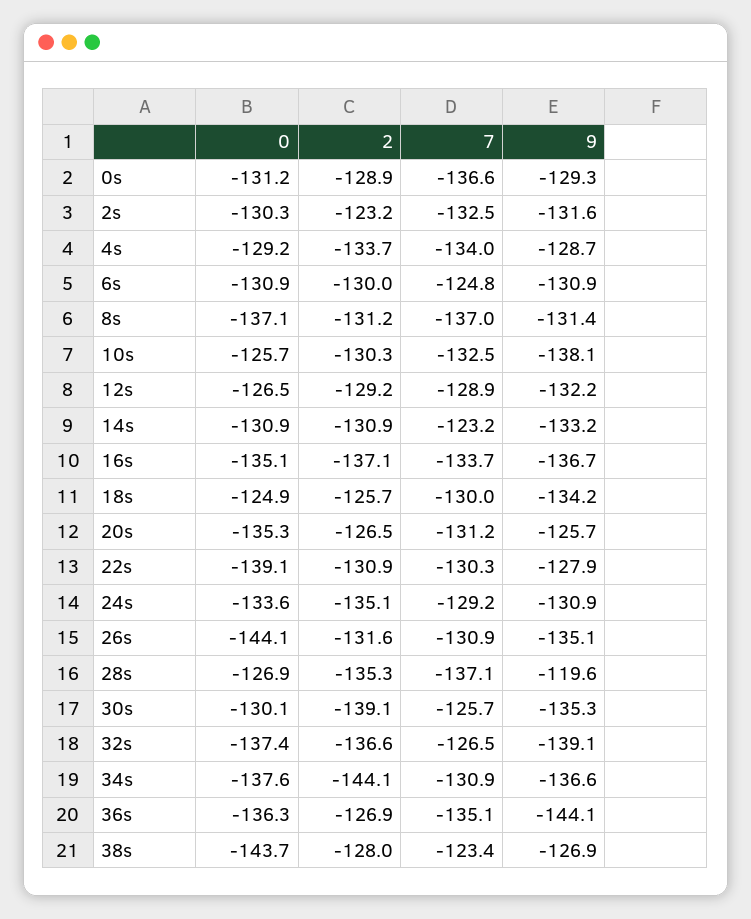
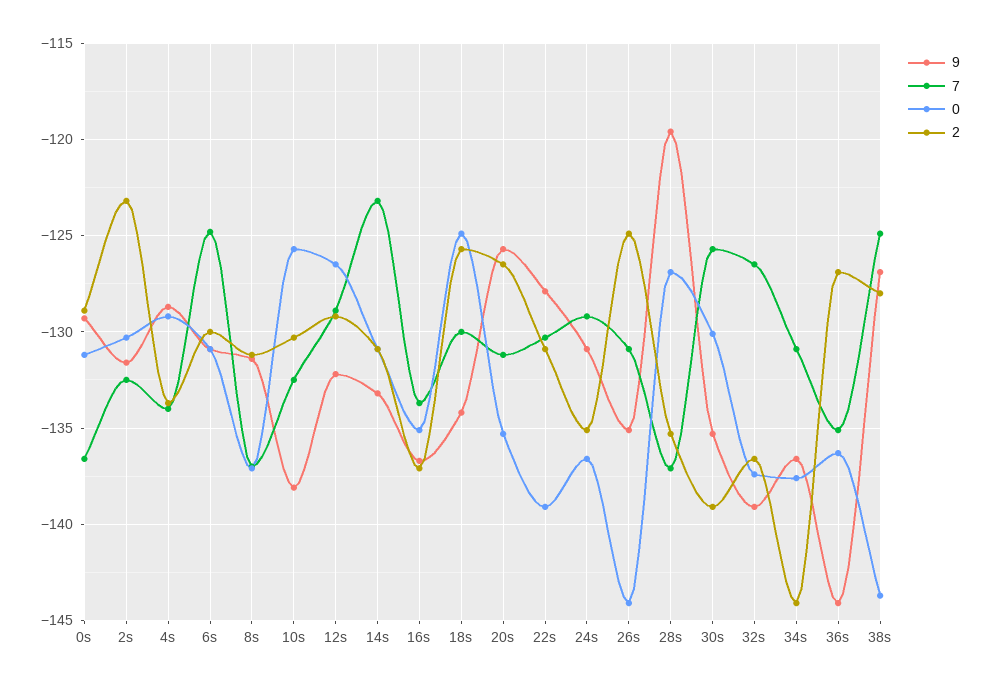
  {
    "0": {
      "0s": -131.2,
      "2s": -130.3,
      "4s": -129.2,
      "6s": -130.9,
      "8s": -137.1,
      "10s": -125.7,
      "12s": -126.5,
      "14s": -130.9,
      "16s": -135.1,
      "18s": -124.9,
      "20s": -135.3,
      "22s": -139.1,
-     "24s": -133.6,
+     "24s": -136.5,
      "26s": -144.1,
      "28s": -126.9,
      "30s": -130.1,
      "32s": -137.4,
      "34s": -137.6,
      "36s": -136.3,
      "38s": -143.7
    },
    "2": {
      "0s": -128.9,
      "2s": -123.2,
      "4s": -133.7,
      "6s": -130,
      "8s": -131.2,
      "10s": -130.3,
      "12s": -129.2,
      "14s": -130.9,
      "16s": -137.1,
      "18s": -125.7,
      "20s": -126.5,
      "22s": -130.9,
      "24s": -135.1,
-     "26s": -131.6,
+     "26s": -125,
      "28s": -135.3,
      "30s": -139.1,
      "32s": -136.6,
      "34s": -144.1,
      "36s": -126.9,
      "38s": -128
    },
    "7": {
      "0s": -136.6,
      "2s": -132.5,
      "4s": -134,
      "6s": -124.8,
      "8s": -137,
      "10s": -132.5,
      "12s": -128.9,
      "14s": -123.2,
      "16s": -133.7,
      "18s": -130,
      "20s": -131.2,
      "22s": -130.3,
      "24s": -129.2,
      "26s": -130.9,
      "28s": -137.1,
      "30s": -125.7,
      "32s": -126.5,
      "34s": -130.9,
      "36s": -135.1,
-     "38s": -123.4
+     "38s": -125
    },
    "9": {
      "0s": -129.3,
      "2s": -131.6,
      "4s": -128.7,
      "6s": -130.9,
      "8s": -131.4,
      "10s": -138.1,
      "12s": -132.2,
      "14s": -133.2,
      "16s": -136.7,
      "18s": -134.2,
      "20s": -125.7,
      "22s": -127.9,
      "24s": -130.9,
      "26s": -135.1,
      "28s": -119.6,
      "30s": -135.3,
      "32s": -139.1,
      "34s": -136.6,
      "36s": -144.1,
      "38s": -126.9
    }
  }

